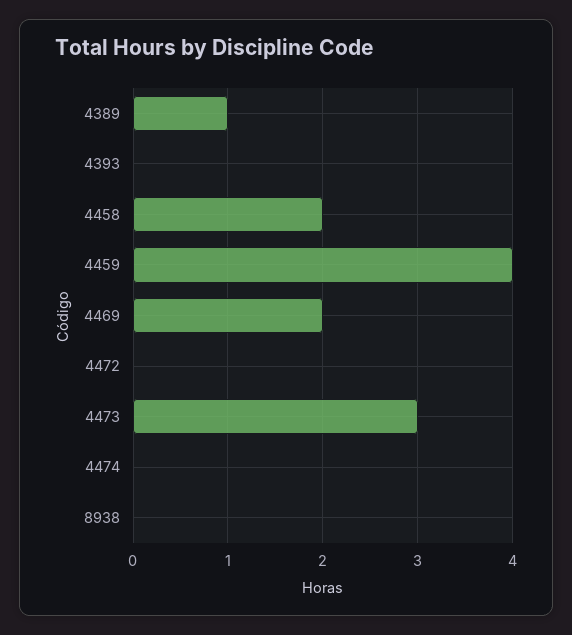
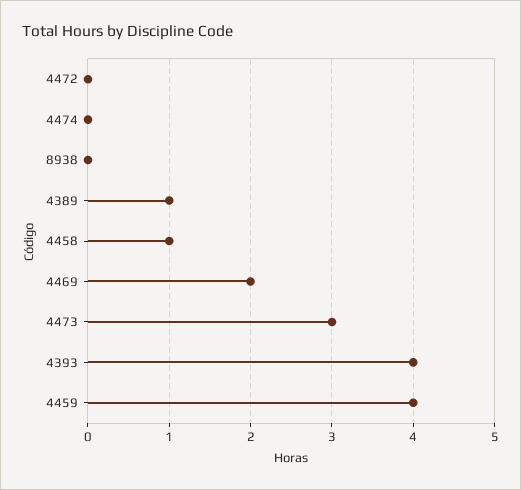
  {
    "4389": 1,
-   "4393": 0,
+   "4393": 4,
-   "4458": 2,
+   "4458": 1,
    "4459": 4,
    "4469": 2,
    "4472": 0,
    "4473": 3,
    "4474": 0,
    "8938": 0
  }

